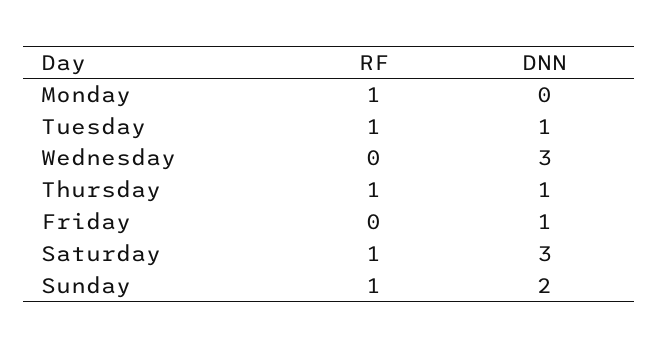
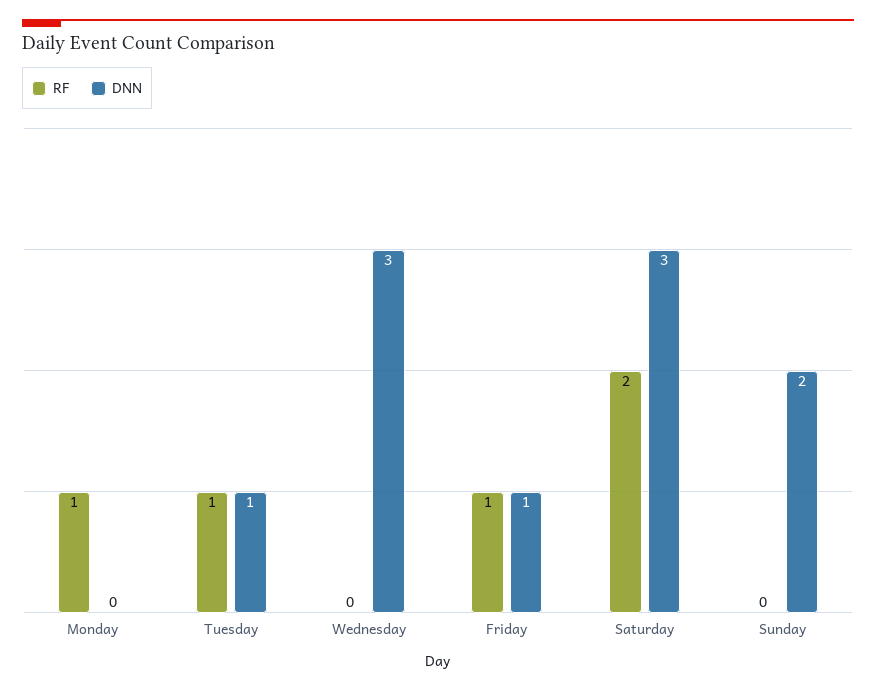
  {
    "RF": {
      "Monday": 1,
      "Tuesday": 1,
      "Wednesday": 0,
-     "Thursday": 1,
-     "Friday": 0,
+     "Friday": 1,
-     "Saturday": 1,
+     "Saturday": 2,
-     "Sunday": 1
+     "Sunday": 0
    },
    "DNN": {
      "Monday": 0,
      "Tuesday": 1,
      "Wednesday": 3,
-     "Thursday": 1,
      "Friday": 1,
      "Saturday": 3,
      "Sunday": 2
    }
  }

